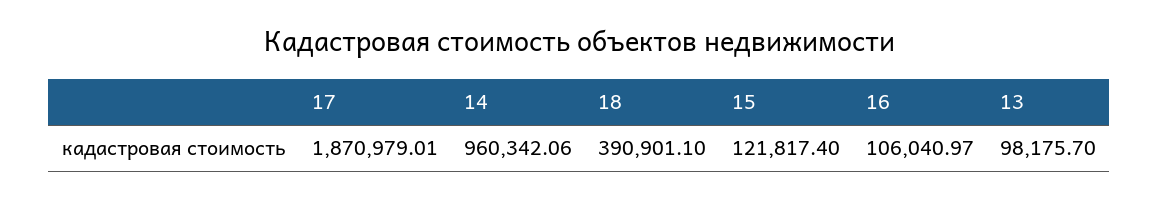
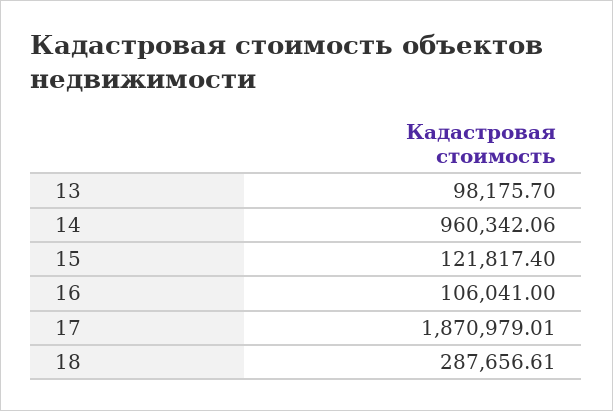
  {
    "17": 1870979.01,
    "14": 960342.06,
-   "18": 390901.1,
+   "18": 287656.61,
    "15": 121817.4,
-   "16": 106040.97,
+   "16": 106041,
    "13": 98175.7
  }

